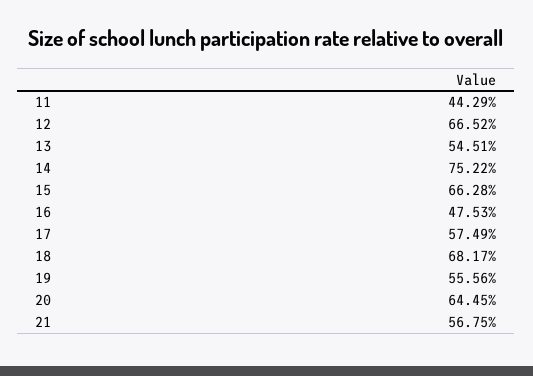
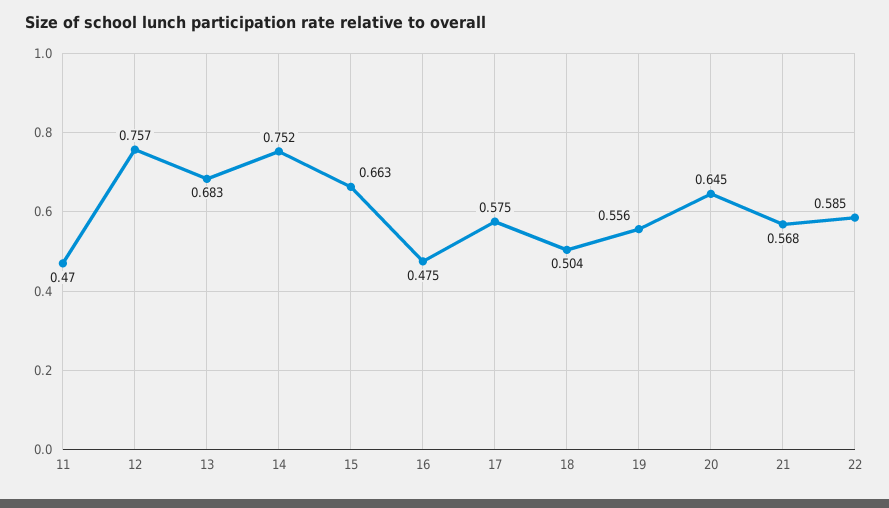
  {
-   "11": 0.4429,
+   "11": 0.47,
-   "12": 0.6652,
+   "12": 0.757,
-   "13": 0.5451,
+   "13": 0.683,
    "14": 0.7522,
    "15": 0.6628,
    "16": 0.4753,
    "17": 0.5749,
-   "18": 0.6817,
+   "18": 0.504,
    "19": 0.5556,
    "20": 0.6445,
-   "21": 0.5675
+   "21": 0.5675,
+   "22": 0.585
  }

